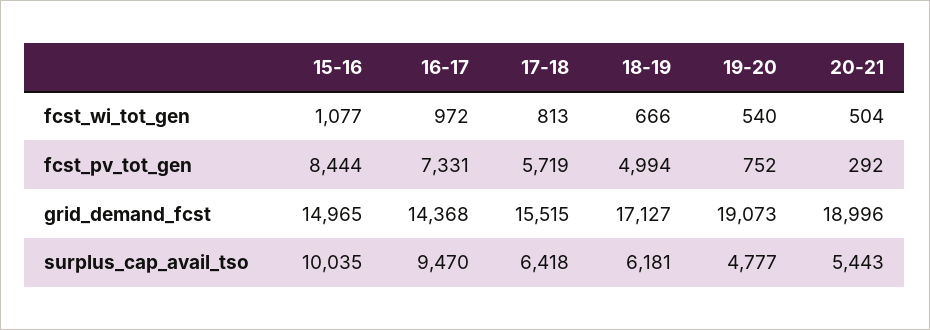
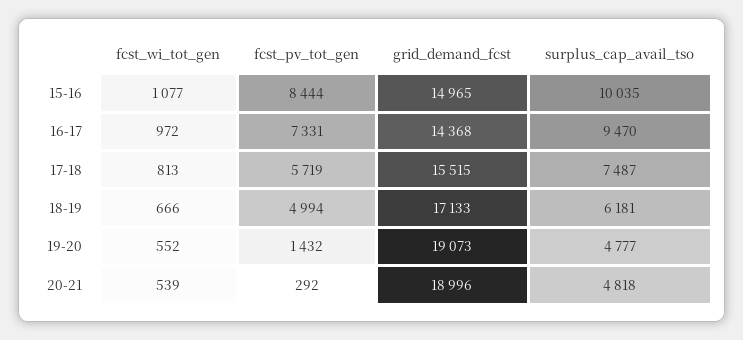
  {
    "15-16": {
      "fcst_wi_tot_gen": 1077,
      "fcst_pv_tot_gen": 8444,
      "grid_demand_fcst": 14965,
      "surplus_cap_avail_tso": 10035
    },
    "16-17": {
      "fcst_wi_tot_gen": 972,
      "fcst_pv_tot_gen": 7331,
      "grid_demand_fcst": 14368,
      "surplus_cap_avail_tso": 9470
    },
    "17-18": {
      "fcst_wi_tot_gen": 813,
      "fcst_pv_tot_gen": 5719,
      "grid_demand_fcst": 15515,
-     "surplus_cap_avail_tso": 6418
+     "surplus_cap_avail_tso": 7487
    },
    "18-19": {
      "fcst_wi_tot_gen": 666,
      "fcst_pv_tot_gen": 4994,
-     "grid_demand_fcst": 17127,
+     "grid_demand_fcst": 17133,
      "surplus_cap_avail_tso": 6181
    },
    "19-20": {
-     "fcst_wi_tot_gen": 540,
+     "fcst_wi_tot_gen": 552,
-     "fcst_pv_tot_gen": 752,
+     "fcst_pv_tot_gen": 1432,
      "grid_demand_fcst": 19073,
      "surplus_cap_avail_tso": 4777
    },
    "20-21": {
-     "fcst_wi_tot_gen": 504,
+     "fcst_wi_tot_gen": 539,
      "fcst_pv_tot_gen": 292,
      "grid_demand_fcst": 18996,
-     "surplus_cap_avail_tso": 5443
+     "surplus_cap_avail_tso": 4818
    }
  }

